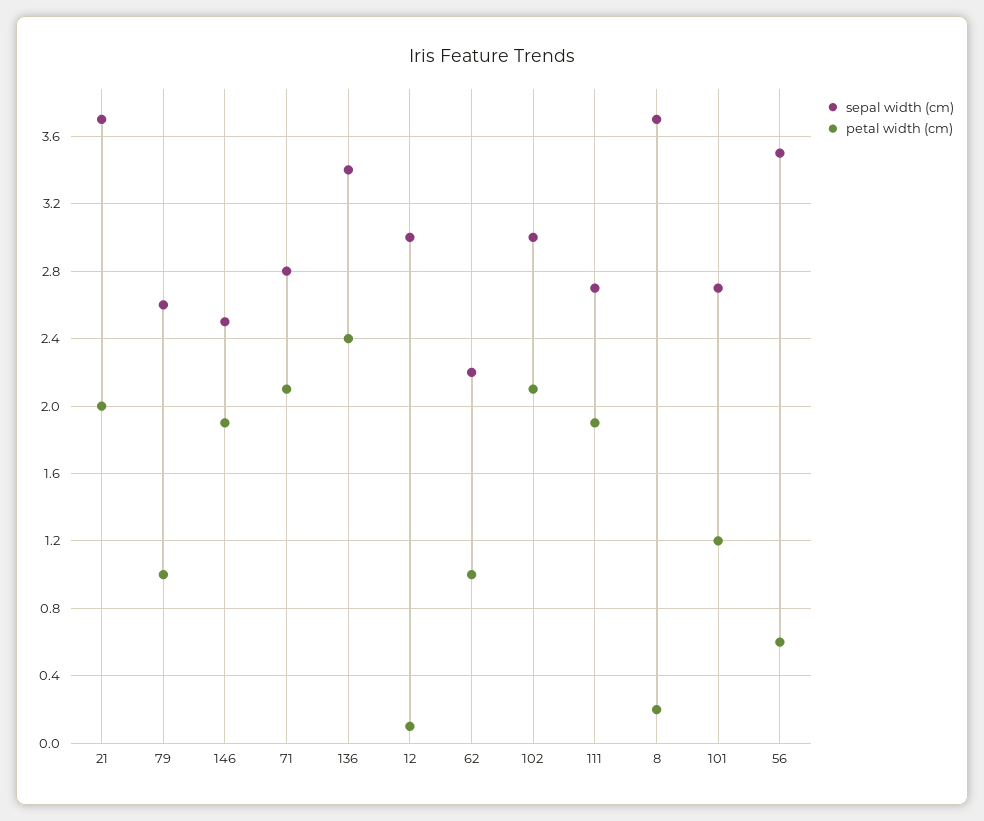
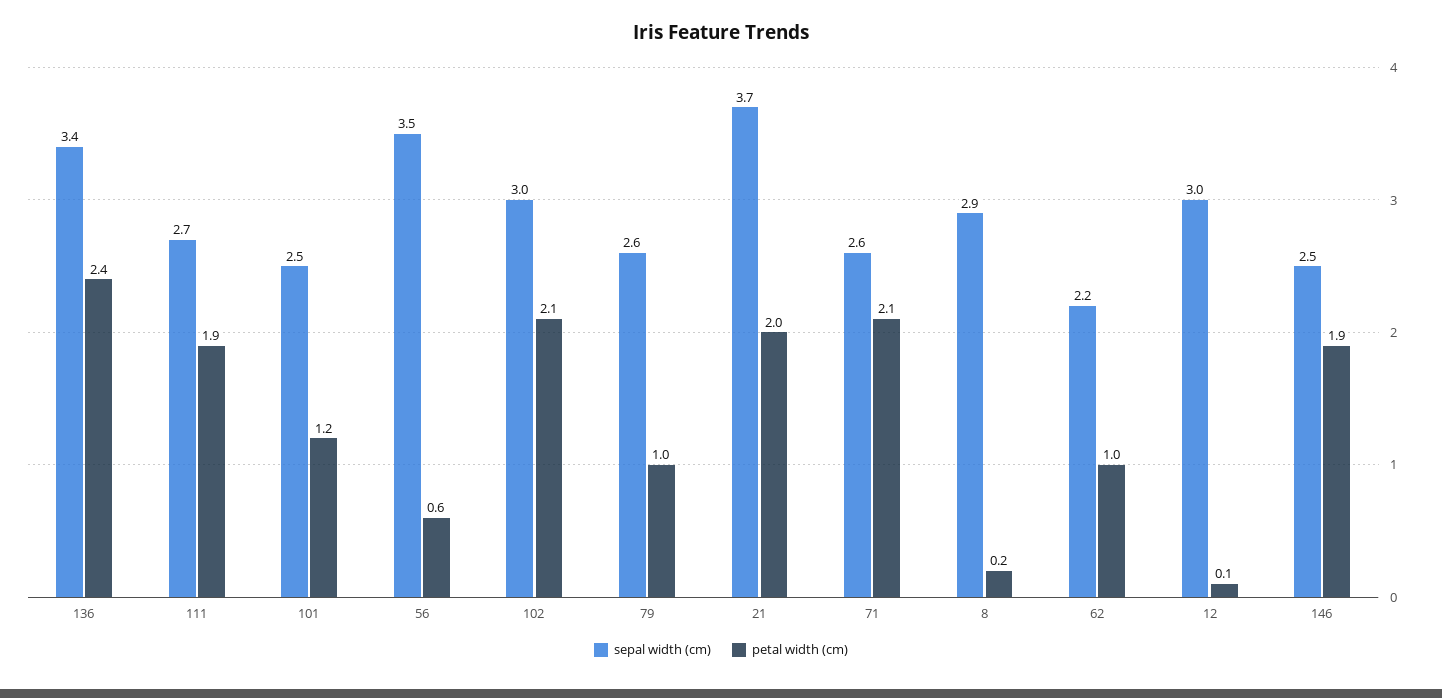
  {
    "sepal width (cm)": {
      "21": 3.7,
      "79": 2.6,
      "146": 2.5,
-     "71": 2.8,
+     "71": 2.6,
      "136": 3.4,
      "12": 3,
      "62": 2.2,
      "102": 3,
      "111": 2.7,
-     "8": 3.7,
+     "8": 2.9,
-     "101": 2.7,
+     "101": 2.5,
      "56": 3.5
    },
    "petal width (cm)": {
      "21": 2,
      "79": 1,
      "146": 1.9,
      "71": 2.1,
      "136": 2.4,
      "12": 0.1,
      "62": 1,
      "102": 2.1,
      "111": 1.9,
      "8": 0.2,
      "101": 1.2,
      "56": 0.6
    }
  }

